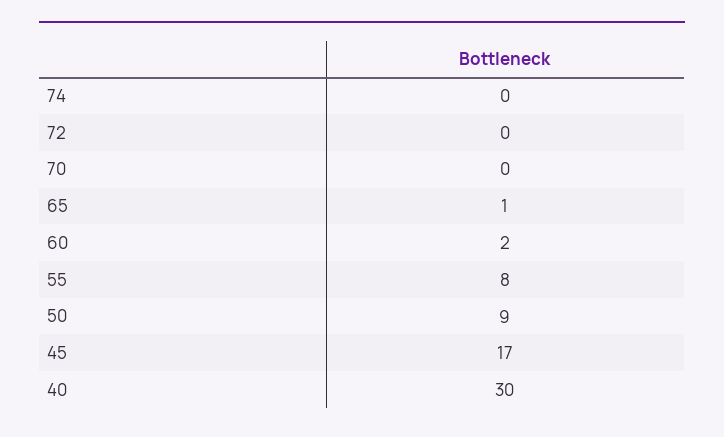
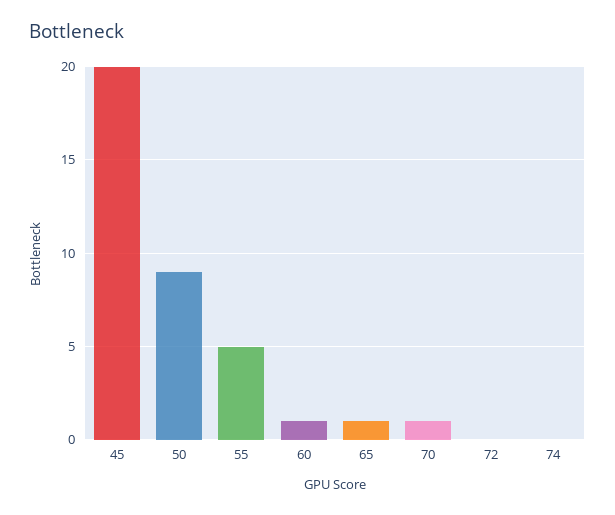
  {
    "74": 0,
    "72": 0,
-   "70": 0,
+   "70": 1,
    "65": 1,
-   "60": 2,
+   "60": 1,
-   "55": 8,
+   "55": 5,
    "50": 9,
-   "45": 17,
+   "45": 20
-   "40": 30
  }

